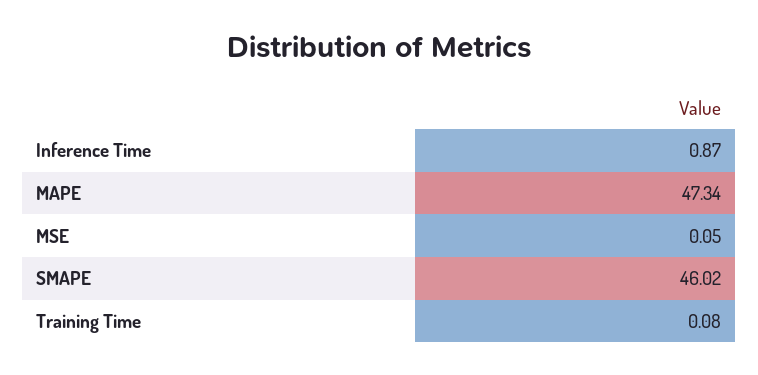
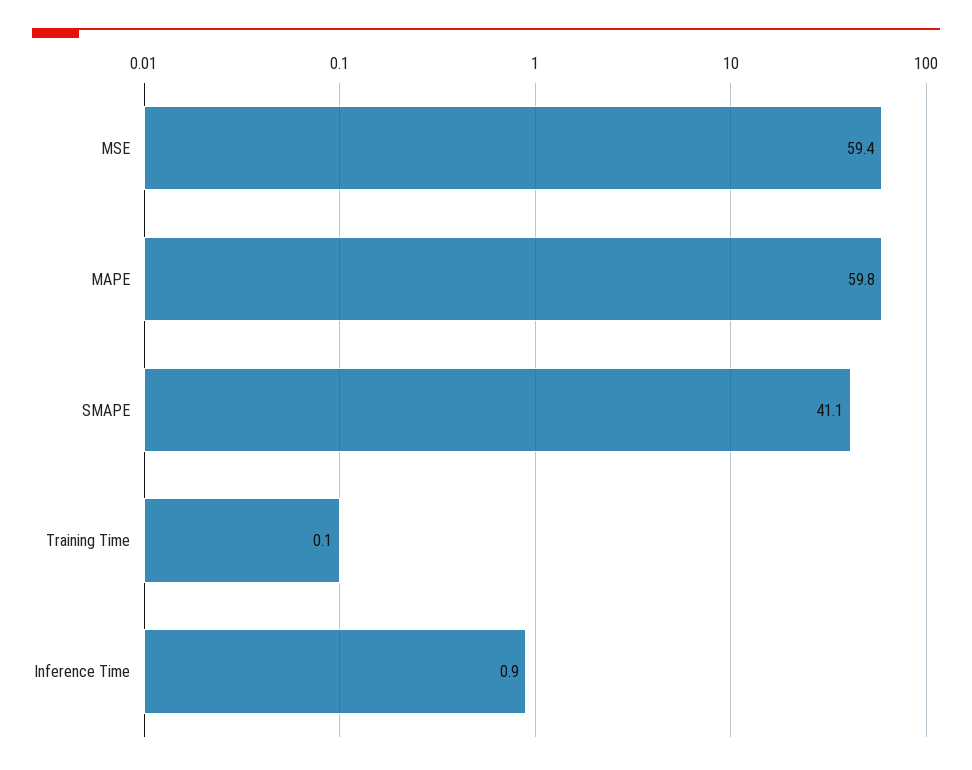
  {
    "Inference Time": 0.87,
-   "MAPE": 47.34,
+   "MAPE": 59.8,
-   "MSE": 0.05,
+   "MSE": 59.4,
-   "SMAPE": 46.02,
+   "SMAPE": 41.1,
    "Training Time": 0.08
  }

